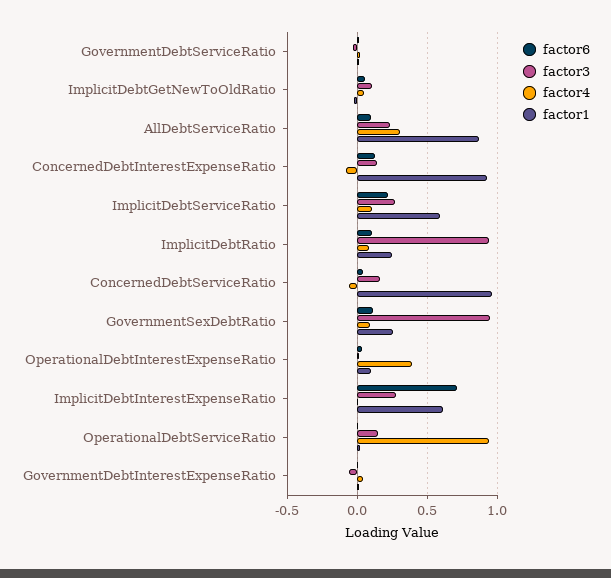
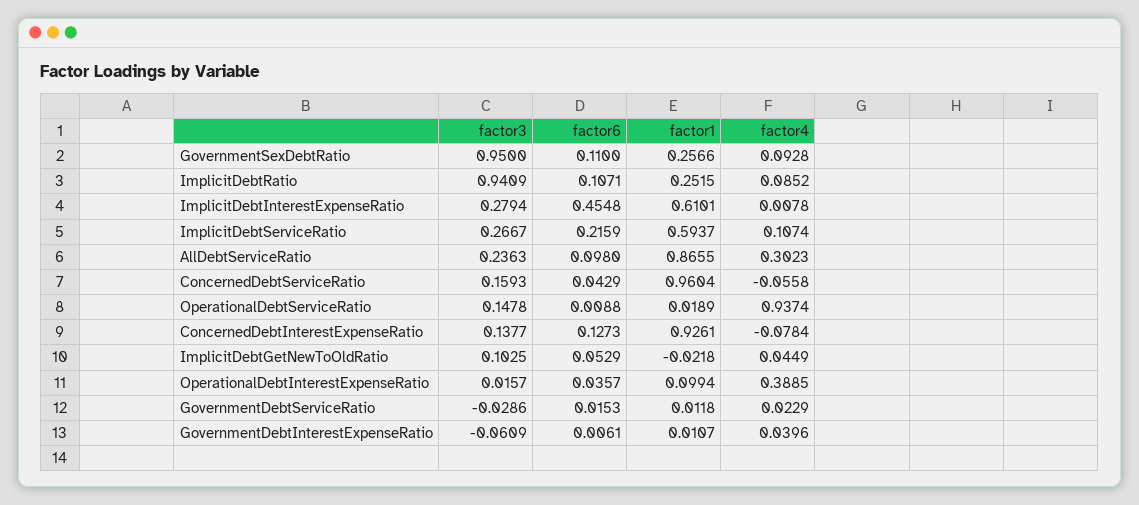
  {
    "factor6": {
      "GovernmentDebtServiceRatio": 0.0153,
      "ImplicitDebtGetNewToOldRatio": 0.0529,
      "AllDebtServiceRatio": 0.098,
      "ConcernedDebtInterestExpenseRatio": 0.1273,
      "ImplicitDebtServiceRatio": 0.2159,
      "ImplicitDebtRatio": 0.1071,
      "ConcernedDebtServiceRatio": 0.0429,
      "GovernmentSexDebtRatio": 0.11,
      "OperationalDebtInterestExpenseRatio": 0.0357,
-     "ImplicitDebtInterestExpenseRatio": 0.7,
+     "ImplicitDebtInterestExpenseRatio": 0.4548,
      "OperationalDebtServiceRatio": 0.0088,
      "GovernmentDebtInterestExpenseRatio": 0.0061
    },
    "factor3": {
      "GovernmentDebtServiceRatio": -0.0286,
      "ImplicitDebtGetNewToOldRatio": 0.1025,
      "AllDebtServiceRatio": 0.2363,
      "ConcernedDebtInterestExpenseRatio": 0.1377,
      "ImplicitDebtServiceRatio": 0.2667,
      "ImplicitDebtRatio": 0.9409,
      "ConcernedDebtServiceRatio": 0.1593,
      "GovernmentSexDebtRatio": 0.95,
      "OperationalDebtInterestExpenseRatio": 0.0157,
      "ImplicitDebtInterestExpenseRatio": 0.2794,
      "OperationalDebtServiceRatio": 0.1478,
      "GovernmentDebtInterestExpenseRatio": -0.0609
    },
    "factor4": {
      "GovernmentDebtServiceRatio": 0.0229,
      "ImplicitDebtGetNewToOldRatio": 0.0449,
      "AllDebtServiceRatio": 0.3023,
      "ConcernedDebtInterestExpenseRatio": -0.0784,
      "ImplicitDebtServiceRatio": 0.1074,
      "ImplicitDebtRatio": 0.0852,
      "ConcernedDebtServiceRatio": -0.0558,
      "GovernmentSexDebtRatio": 0.0928,
      "OperationalDebtInterestExpenseRatio": 0.3885,
      "ImplicitDebtInterestExpenseRatio": 0.0078,
      "OperationalDebtServiceRatio": 0.9374,
      "GovernmentDebtInterestExpenseRatio": 0.0396
    },
    "factor1": {
      "GovernmentDebtServiceRatio": 0.0118,
      "ImplicitDebtGetNewToOldRatio": -0.0218,
      "AllDebtServiceRatio": 0.8655,
      "ConcernedDebtInterestExpenseRatio": 0.9261,
      "ImplicitDebtServiceRatio": 0.5937,
      "ImplicitDebtRatio": 0.2515,
      "ConcernedDebtServiceRatio": 0.9604,
      "GovernmentSexDebtRatio": 0.2566,
      "OperationalDebtInterestExpenseRatio": 0.0994,
      "ImplicitDebtInterestExpenseRatio": 0.6101,
      "OperationalDebtServiceRatio": 0.0189,
      "GovernmentDebtInterestExpenseRatio": 0.0107
    }
  }

